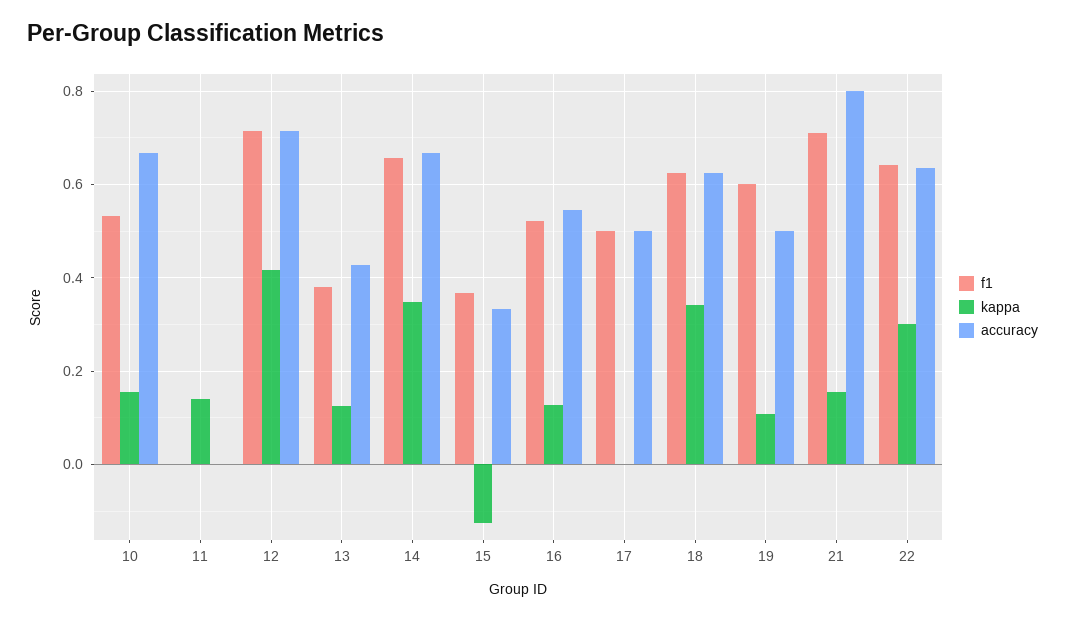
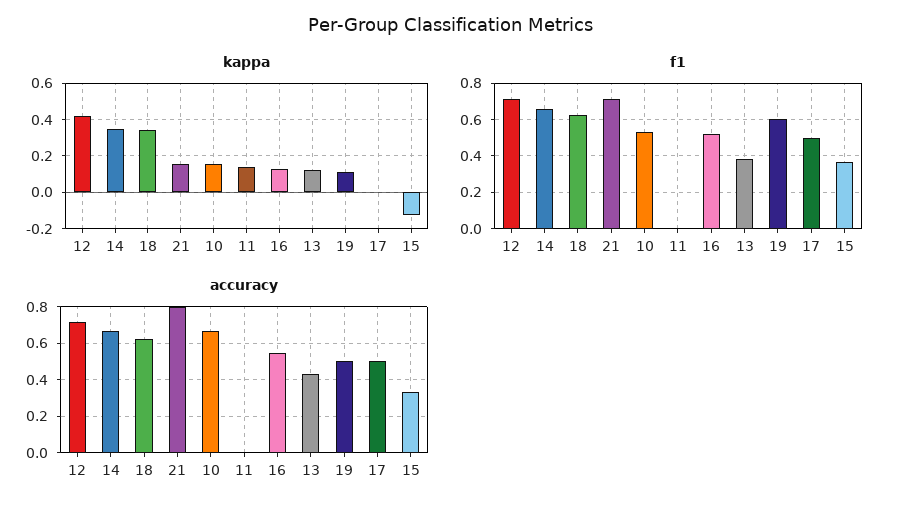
  {
    "f1": {
      "10": 0.54,
      "11": 0,
      "12": 0.72,
      "13": 0.38,
      "14": 0.66,
      "15": 0.36,
      "16": 0.52,
      "17": 0.5,
      "18": 0.62,
      "19": 0.6,
-     "21": 0.72,
+     "21": 0.72
-     "22": 0.64
    },
    "kappa": {
      "10": 0.16,
      "11": 0.14,
      "12": 0.42,
      "13": 0.12,
      "14": 0.34,
      "15": -0.12,
      "16": 0.12,
      "17": 0,
      "18": 0.34,
      "19": 0.1,
-     "21": 0.16,
+     "21": 0.16
-     "22": 0.3
    },
    "accuracy": {
      "10": 0.66,
      "11": 0,
      "12": 0.72,
      "13": 0.42,
      "14": 0.66,
      "15": 0.34,
      "16": 0.54,
      "17": 0.5,
      "18": 0.62,
      "19": 0.5,
-     "21": 0.8,
+     "21": 0.8
-     "22": 0.64
    }
  }

